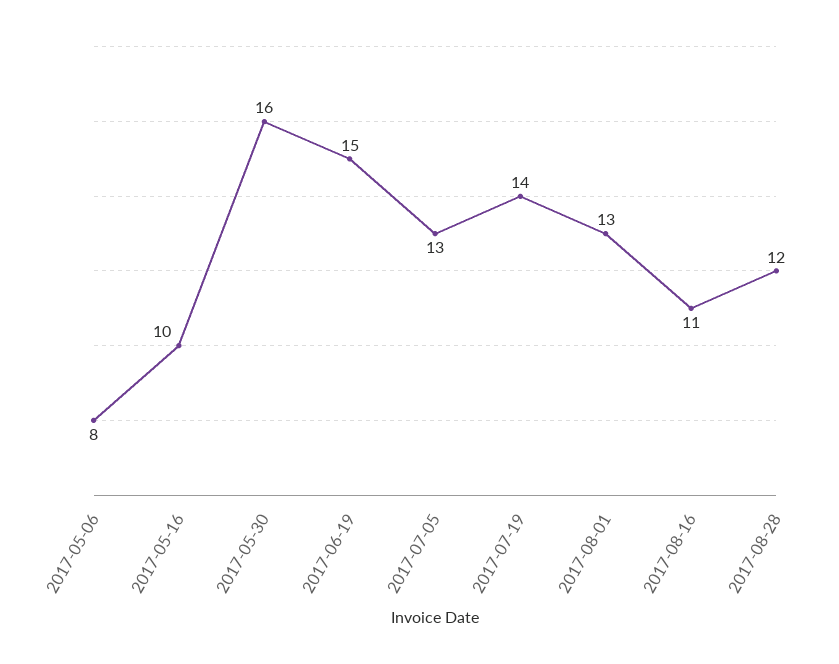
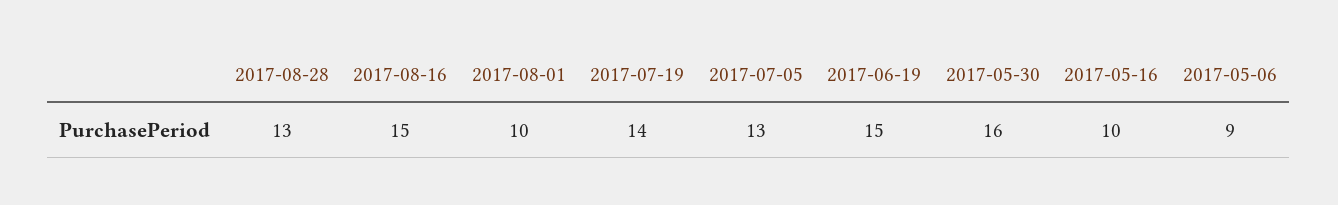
  {
-   "2017-05-06": 8,
+   "2017-05-06": 9,
    "2017-05-16": 10,
    "2017-05-30": 16,
    "2017-06-19": 15,
    "2017-07-05": 13,
    "2017-07-19": 14,
-   "2017-08-01": 13,
+   "2017-08-01": 10,
-   "2017-08-16": 11,
+   "2017-08-16": 15,
-   "2017-08-28": 12
+   "2017-08-28": 13
  }

